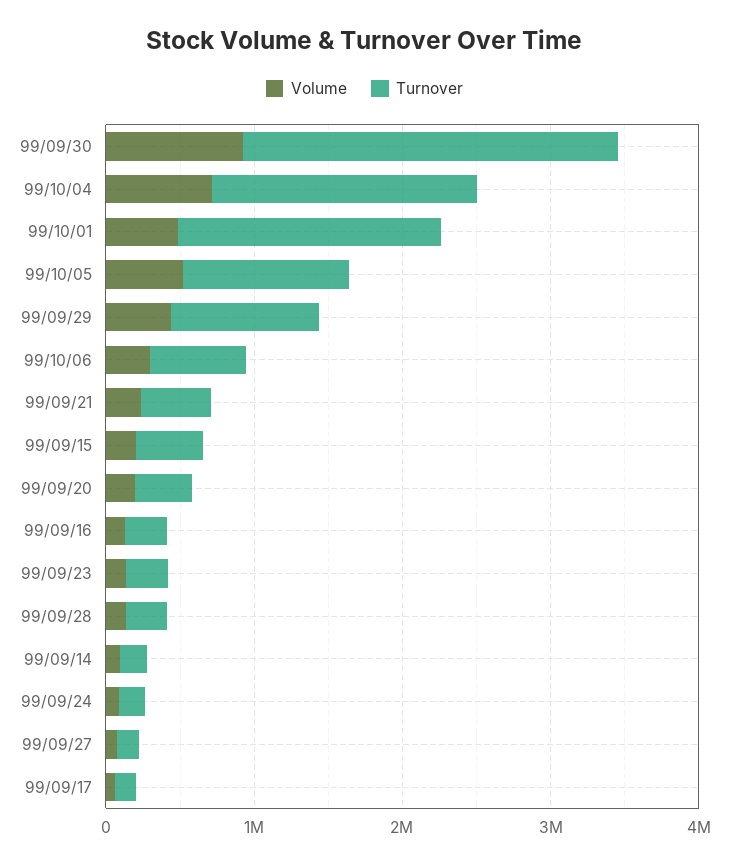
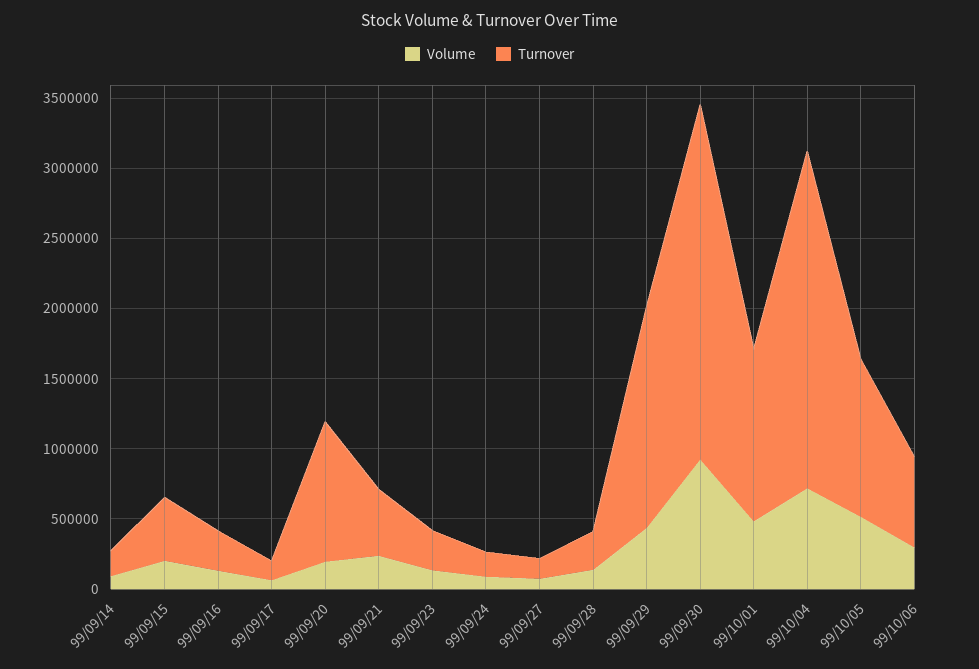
  {
    "Volume": {
      "99/09/30": 900000,
      "99/10/04": 700000,
      "99/10/01": 500000,
      "99/10/05": 500000,
      "99/09/29": 400000,
      "99/10/06": 300000,
      "99/09/21": 200000,
      "99/09/15": 200000,
      "99/09/20": 200000,
      "99/09/16": 100000,
      "99/09/23": 100000,
      "99/09/28": 100000,
      "99/09/14": 100000,
      "99/09/24": 100000,
      "99/09/27": 100000,
      "99/09/17": 100000
    },
    "Turnover": {
      "99/09/30": 2500000,
-     "99/10/04": 1800000,
+     "99/10/04": 2400000,
-     "99/10/01": 1800000,
+     "99/10/01": 1200000,
      "99/10/05": 1100000,
-     "99/09/29": 1000000,
+     "99/09/29": 1600000,
      "99/10/06": 600000,
      "99/09/21": 500000,
      "99/09/15": 500000,
-     "99/09/20": 400000,
+     "99/09/20": 1000000,
      "99/09/16": 300000,
      "99/09/23": 300000,
      "99/09/28": 300000,
      "99/09/14": 200000,
      "99/09/24": 200000,
      "99/09/27": 100000,
      "99/09/17": 100000
    }
  }

